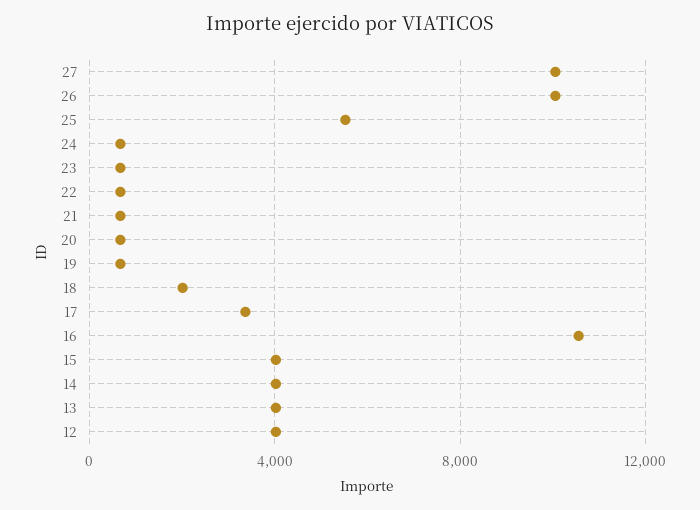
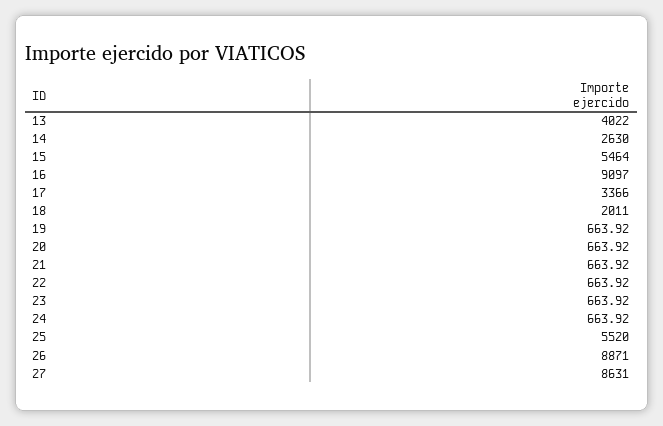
  {
-   "27": 10000,
+   "27": 8631,
-   "26": 10000,
+   "26": 8871,
    "25": 5520,
    "24": 663.92,
    "23": 663.92,
    "22": 663.92,
    "21": 663.92,
    "20": 663.92,
    "19": 663.92,
    "18": 2011,
    "17": 3366,
-   "16": 10500,
+   "16": 9097,
-   "15": 4000,
+   "15": 5464,
-   "14": 4000,
+   "14": 2630,
-   "13": 4022,
+   "13": 4022
-   "12": 4000
  }

